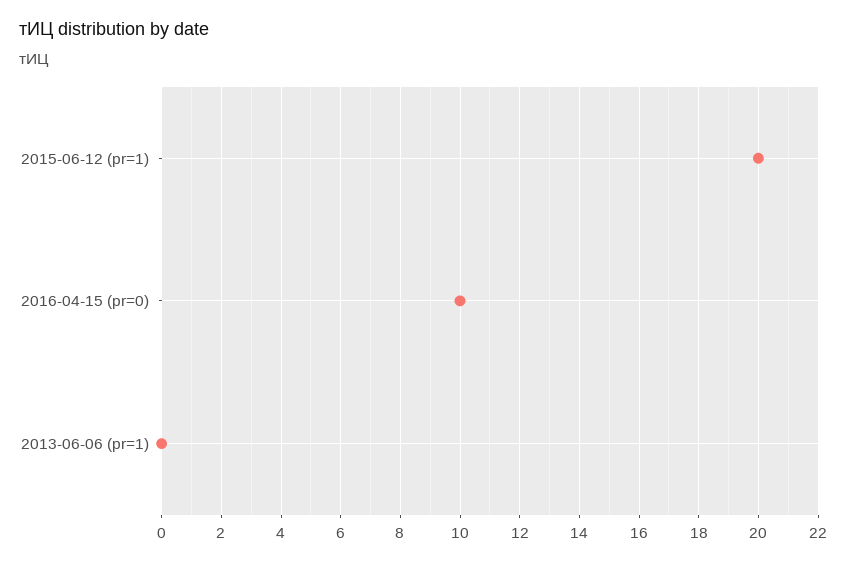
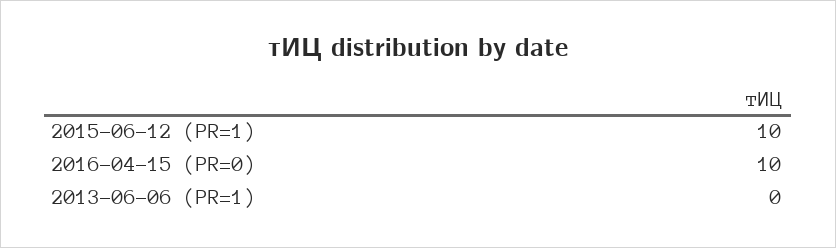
  {
-   "2015-06-12 (pr=1)": 20,
+   "2015-06-12 (pr=1)": 10,
    "2016-04-15 (pr=0)": 10,
    "2013-06-06 (pr=1)": 0
  }

